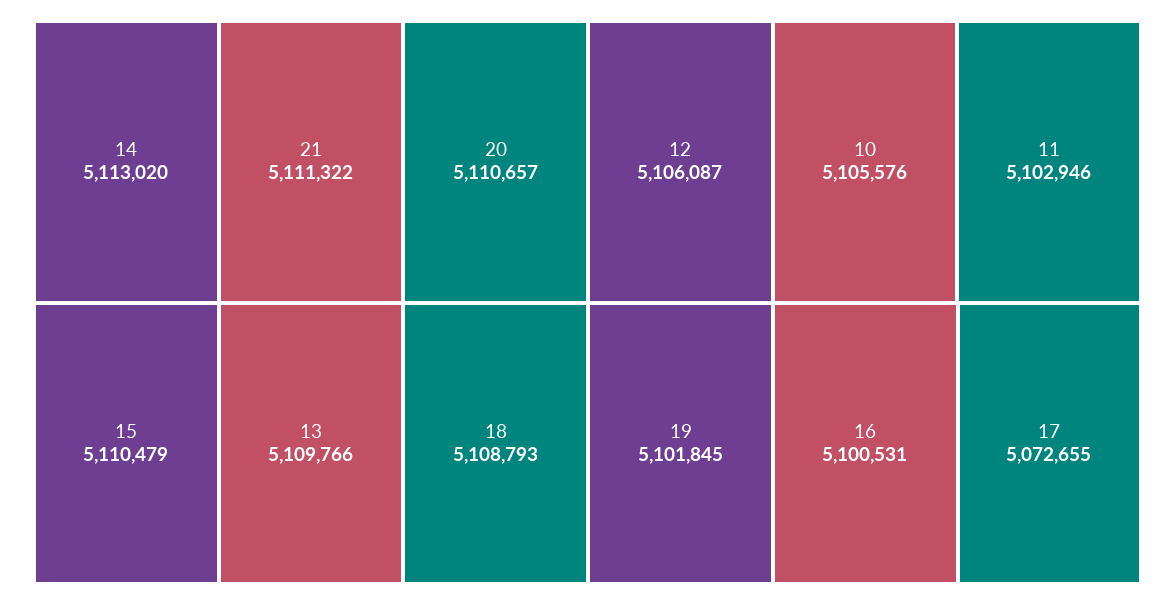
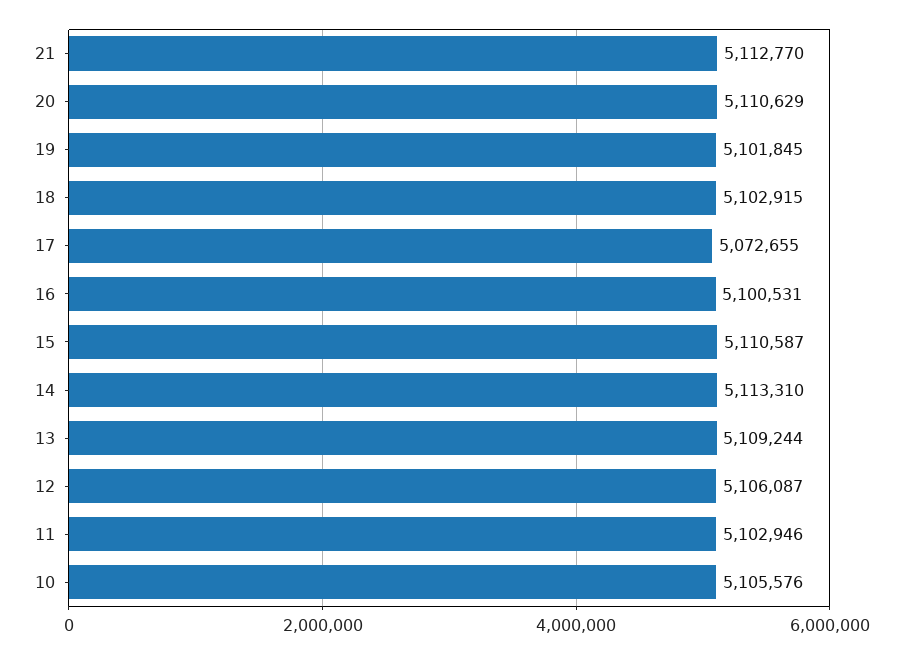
  {
-   "14": 5113020,
+   "14": 5113310,
-   "21": 5111322,
+   "21": 5112770,
-   "20": 5110657,
+   "20": 5110629,
-   "15": 5110479,
+   "15": 5110587,
-   "13": 5109766,
+   "13": 5109244,
-   "18": 5108793,
+   "18": 5102915,
    "12": 5106087,
    "10": 5105576,
    "11": 5102946,
    "19": 5101845,
    "16": 5100531,
    "17": 5072655
  }

